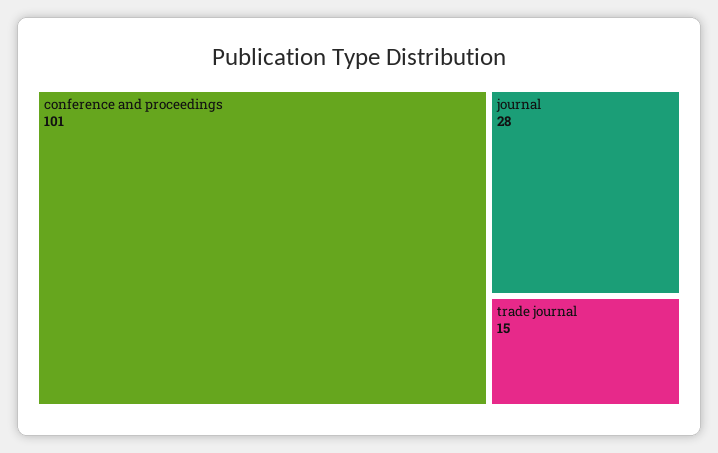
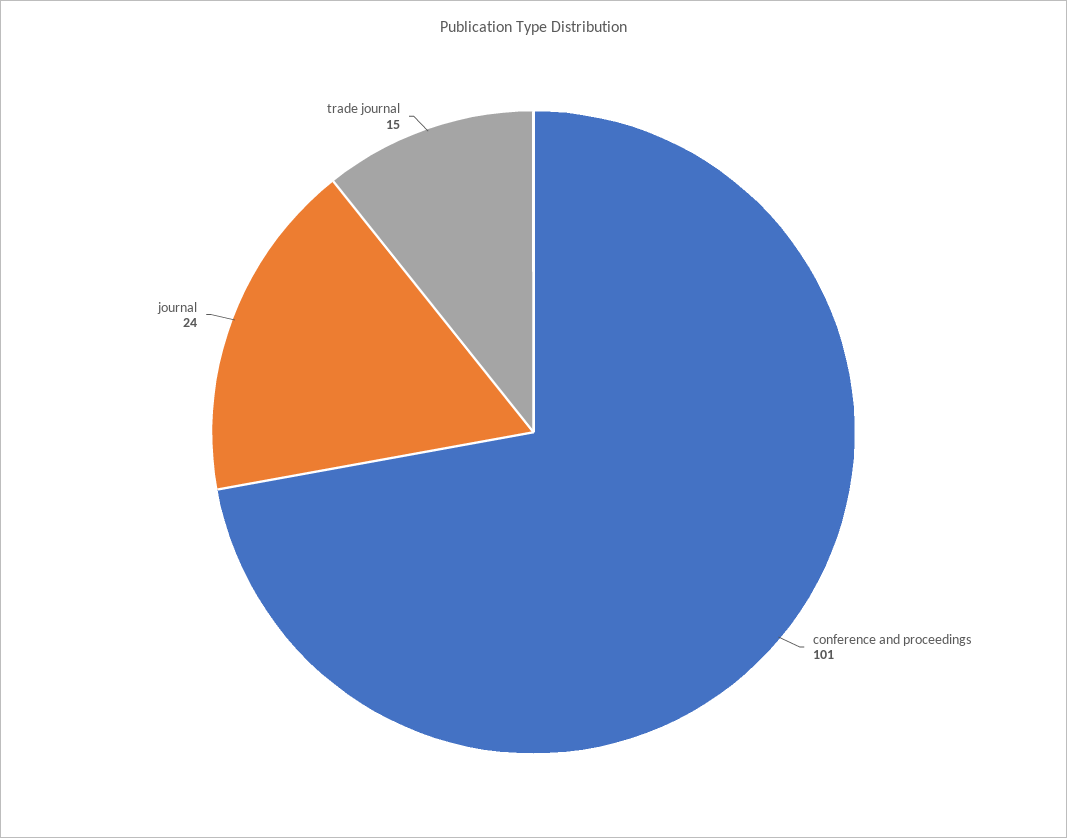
  {
    "conference and proceedings": 101,
-   "journal": 28,
+   "journal": 24,
    "trade journal": 15
  }

